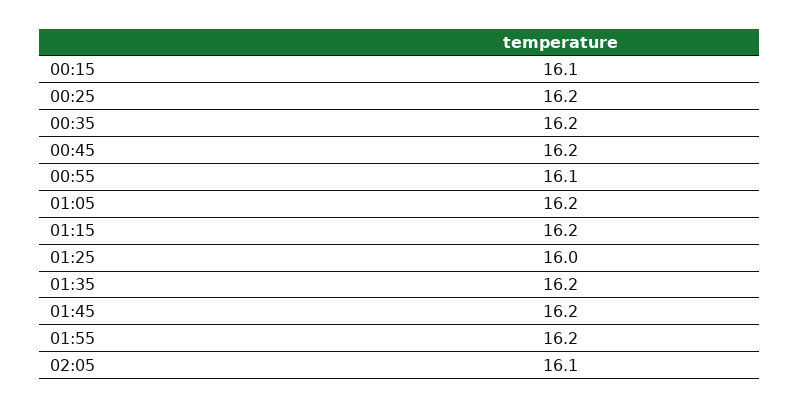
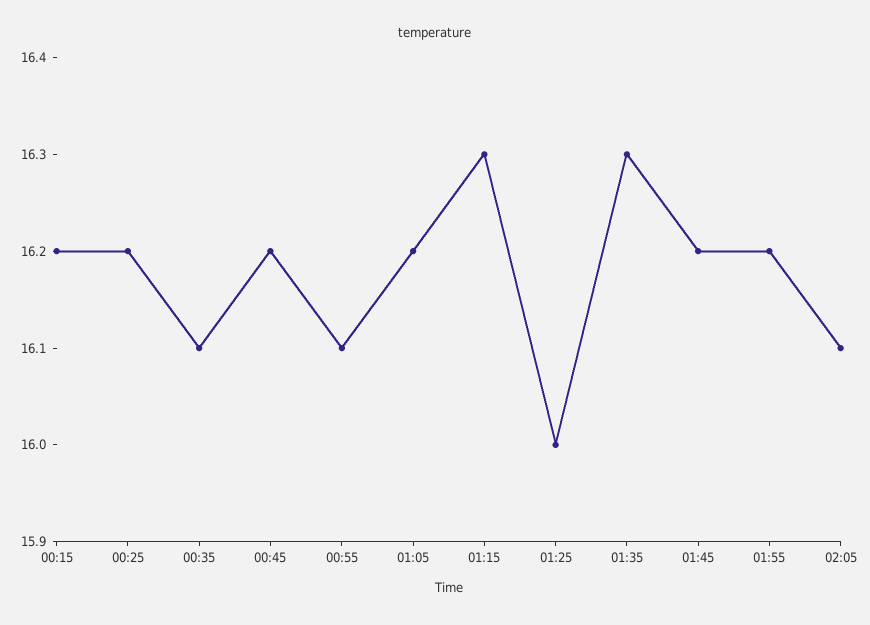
  {
-   "00:15": 16.1,
+   "00:15": 16.2,
    "00:25": 16.2,
-   "00:35": 16.2,
+   "00:35": 16.1,
    "00:45": 16.2,
    "00:55": 16.1,
    "01:05": 16.2,
-   "01:15": 16.2,
+   "01:15": 16.3,
    "01:25": 16,
-   "01:35": 16.2,
+   "01:35": 16.3,
    "01:45": 16.2,
    "01:55": 16.2,
    "02:05": 16.1
  }

